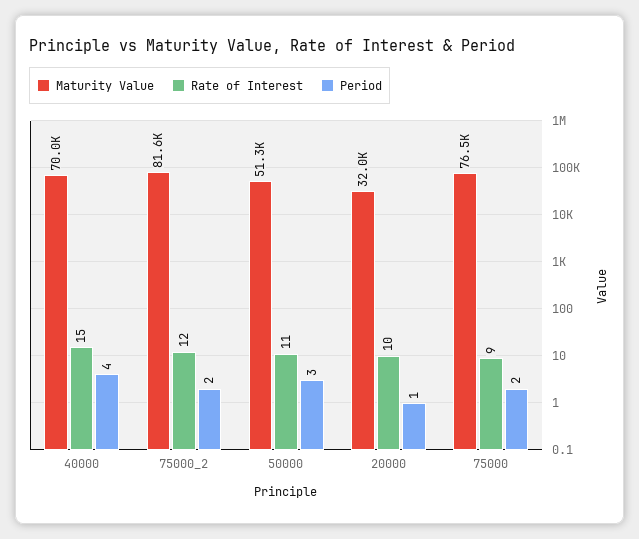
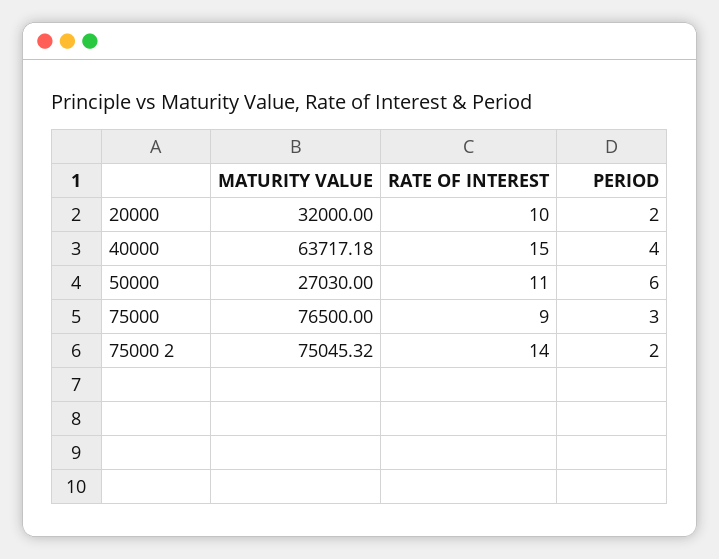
  {
    "Maturity Value": {
-     "40000": 70000,
+     "40000": 63717.18,
-     "75000_2": 81600,
+     "75000_2": 75045.32,
-     "50000": 51300,
+     "50000": 27030,
      "20000": 32000,
      "75000": 76500
    },
    "Rate of Interest": {
      "40000": 15,
-     "75000_2": 12,
+     "75000_2": 14,
      "50000": 11,
      "20000": 10,
      "75000": 9
    },
    "Period": {
      "40000": 4,
      "75000_2": 2,
-     "50000": 3,
+     "50000": 6,
-     "20000": 1,
+     "20000": 2,
-     "75000": 2
+     "75000": 3
    }
  }

